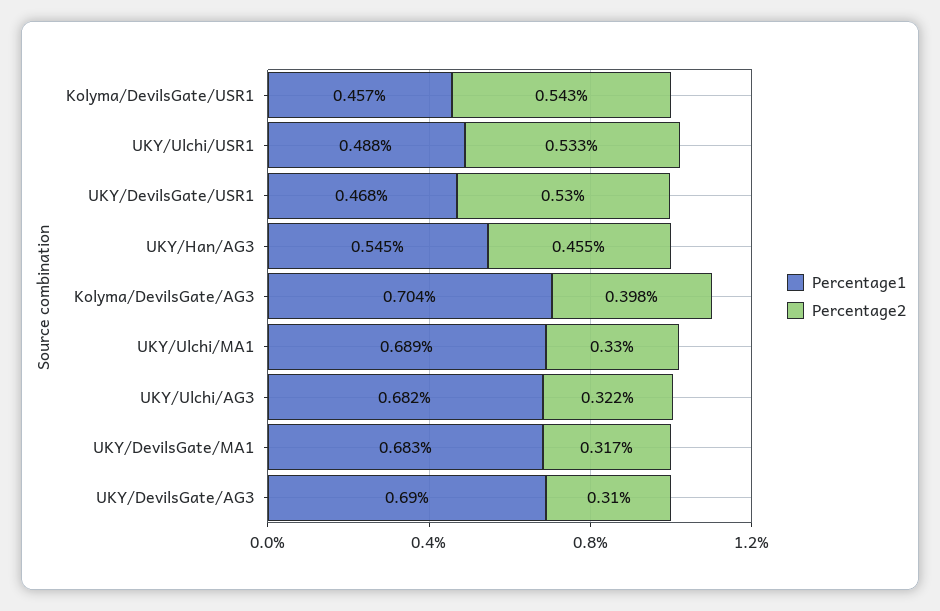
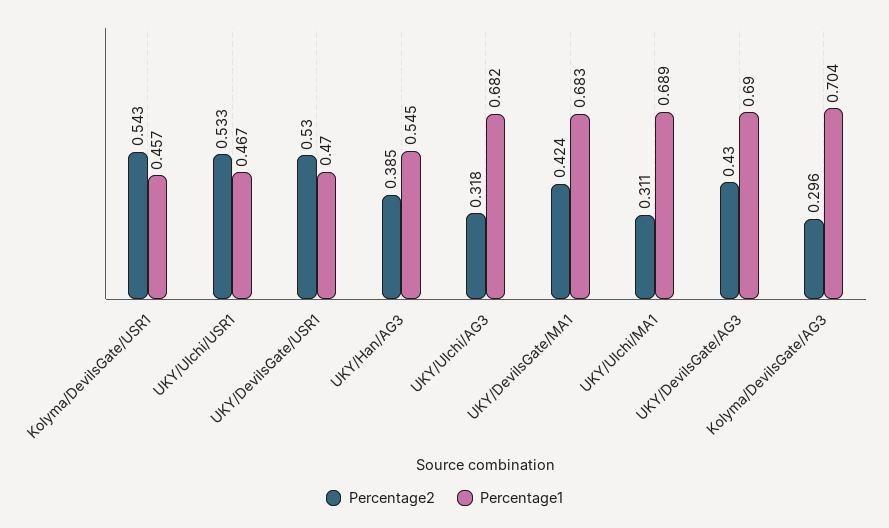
  {
    "Percentage1": {
      "Kolyma/DevilsGate/USR1": 0.457,
-     "UKY/Ulchi/USR1": 0.488,
+     "UKY/Ulchi/USR1": 0.467,
-     "UKY/DevilsGate/USR1": 0.468,
+     "UKY/DevilsGate/USR1": 0.47,
      "UKY/Han/AG3": 0.545,
      "Kolyma/DevilsGate/AG3": 0.704,
      "UKY/Ulchi/MA1": 0.689,
      "UKY/Ulchi/AG3": 0.682,
      "UKY/DevilsGate/MA1": 0.683,
      "UKY/DevilsGate/AG3": 0.69
    },
    "Percentage2": {
      "Kolyma/DevilsGate/USR1": 0.543,
      "UKY/Ulchi/USR1": 0.533,
      "UKY/DevilsGate/USR1": 0.53,
-     "UKY/Han/AG3": 0.455,
+     "UKY/Han/AG3": 0.385,
-     "Kolyma/DevilsGate/AG3": 0.398,
+     "Kolyma/DevilsGate/AG3": 0.296,
-     "UKY/Ulchi/MA1": 0.33,
+     "UKY/Ulchi/MA1": 0.311,
-     "UKY/Ulchi/AG3": 0.322,
+     "UKY/Ulchi/AG3": 0.318,
-     "UKY/DevilsGate/MA1": 0.317,
+     "UKY/DevilsGate/MA1": 0.424,
-     "UKY/DevilsGate/AG3": 0.31
+     "UKY/DevilsGate/AG3": 0.43
    }
  }

